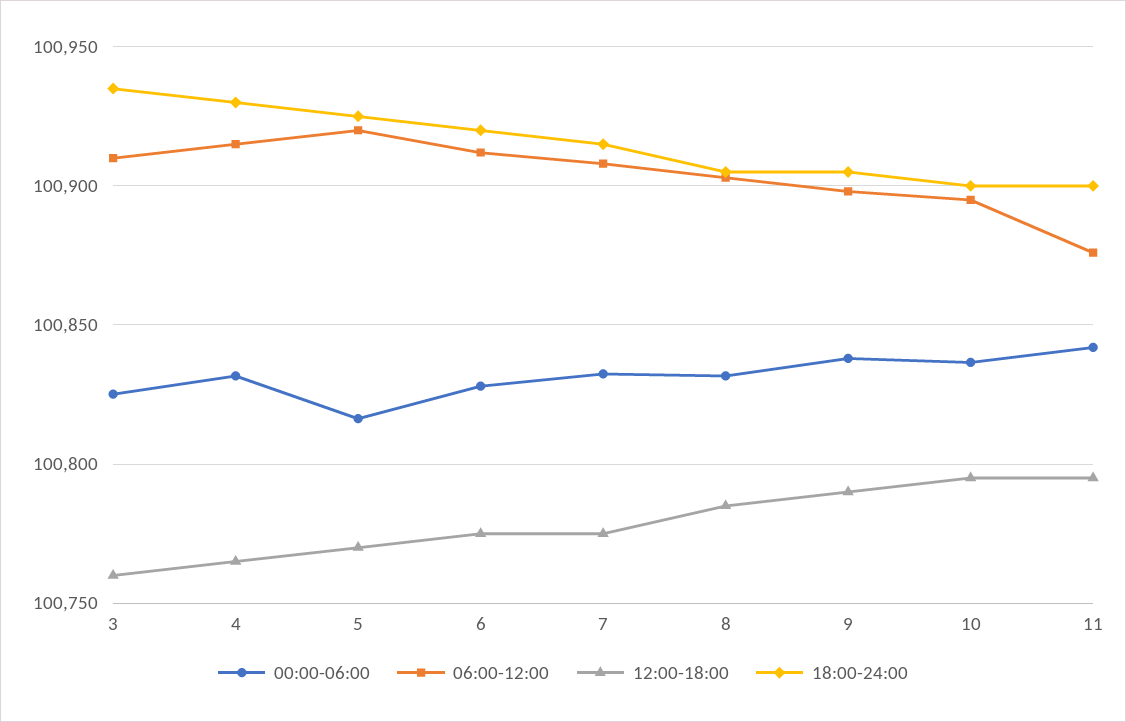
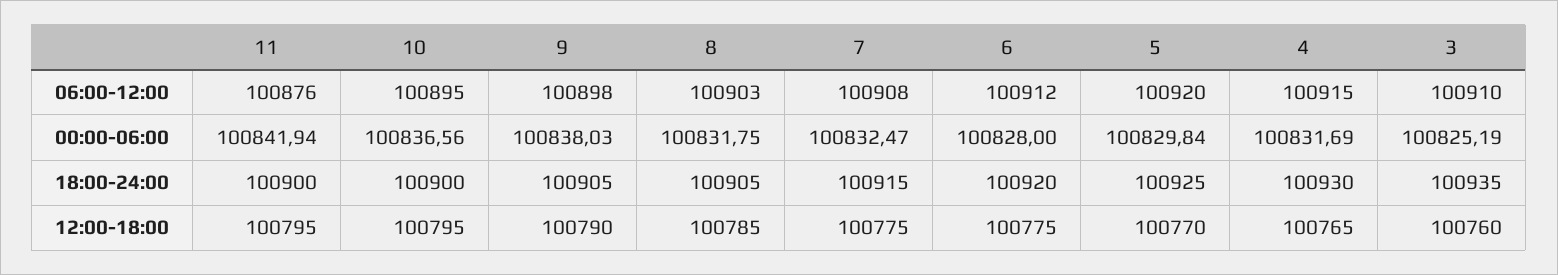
  {
    "00:00-06:00": {
      "3": 100825.19,
      "4": 100831.69,
-     "5": 100815,
+     "5": 100829.84,
      "6": 100828,
      "7": 100832.47,
      "8": 100831.75,
      "9": 100838.03,
      "10": 100836.56,
      "11": 100841.94
    },
    "06:00-12:00": {
      "3": 100910,
      "4": 100915,
      "5": 100920,
      "6": 100912,
      "7": 100908,
      "8": 100903,
      "9": 100898,
      "10": 100895,
      "11": 100876
    },
    "12:00-18:00": {
      "3": 100760,
      "4": 100765,
      "5": 100770,
      "6": 100775,
      "7": 100775,
      "8": 100785,
      "9": 100790,
      "10": 100795,
      "11": 100795
    },
    "18:00-24:00": {
      "3": 100935,
      "4": 100930,
      "5": 100925,
      "6": 100920,
      "7": 100915,
      "8": 100905,
      "9": 100905,
      "10": 100900,
      "11": 100900
    }
  }

